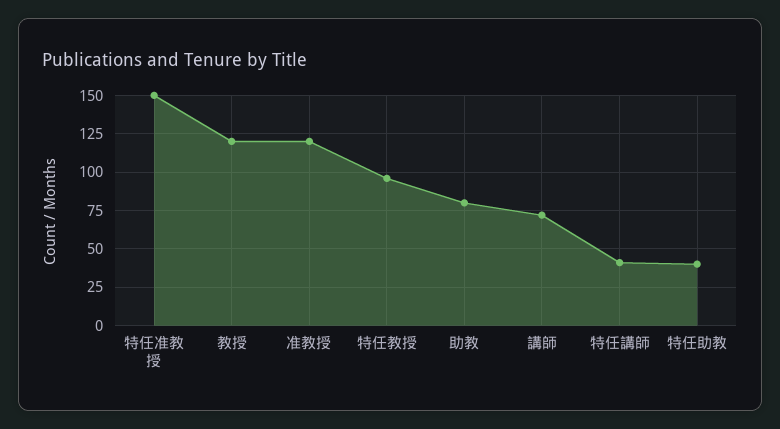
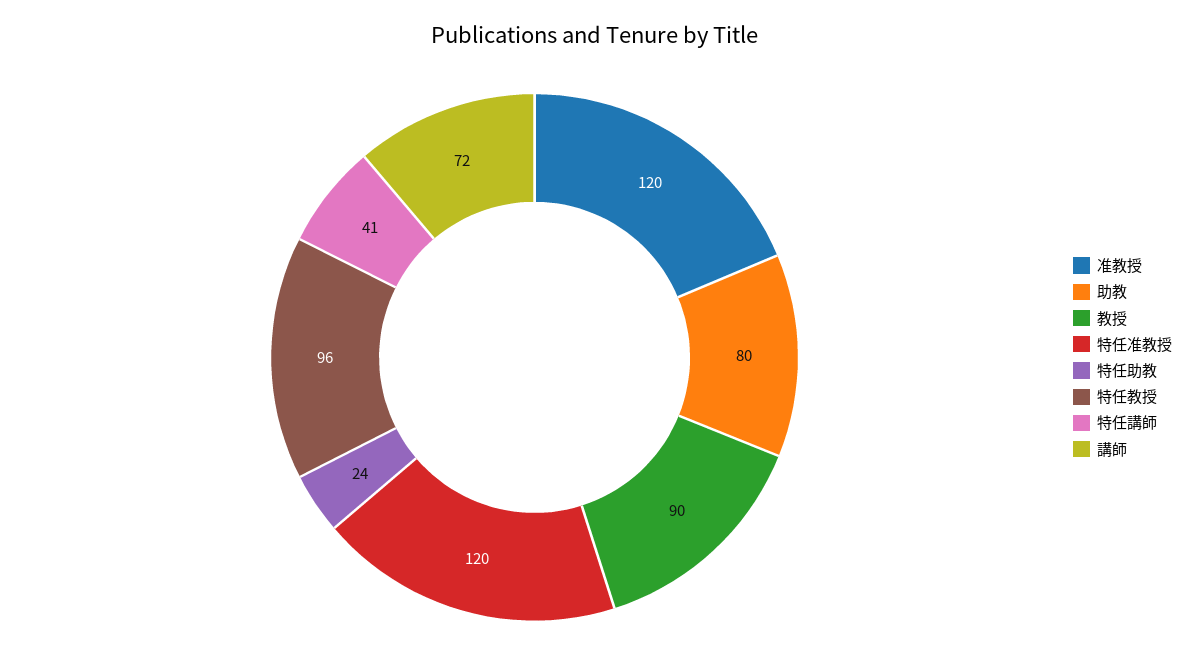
  {
-   "特任准教授": 150,
+   "特任准教授": 120,
-   "教授": 120,
+   "教授": 90,
    "准教授": 120,
    "特任教授": 96,
    "助教": 80,
    "講師": 72,
    "特任講師": 41,
-   "特任助教": 40
+   "特任助教": 24
  }

